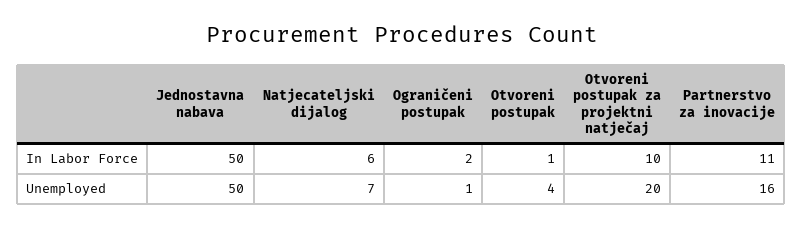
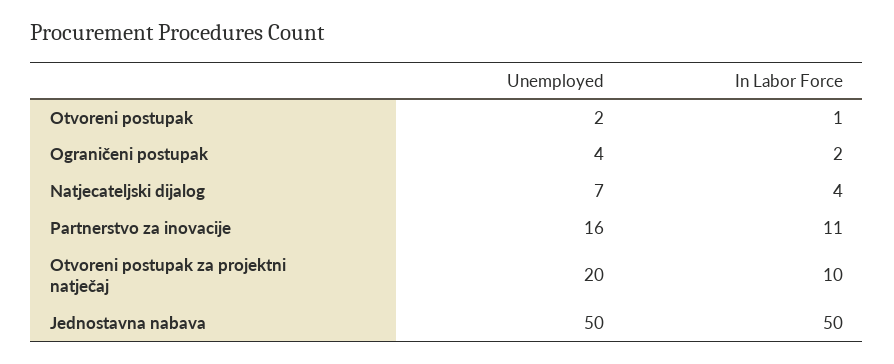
  {
    "Jednostavna nabava": {
      "In Labor Force": 50,
      "Unemployed": 50
    },
    "Natjecateljski dijalog": {
-     "In Labor Force": 6,
+     "In Labor Force": 4,
      "Unemployed": 7
    },
    "Ograničeni postupak": {
      "In Labor Force": 2,
-     "Unemployed": 1
+     "Unemployed": 4
    },
    "Otvoreni postupak": {
      "In Labor Force": 1,
-     "Unemployed": 4
+     "Unemployed": 2
    },
    "Otvoreni postupak za projektni natječaj": {
      "In Labor Force": 10,
      "Unemployed": 20
    },
    "Partnerstvo za inovacije": {
      "In Labor Force": 11,
      "Unemployed": 16
    }
  }

